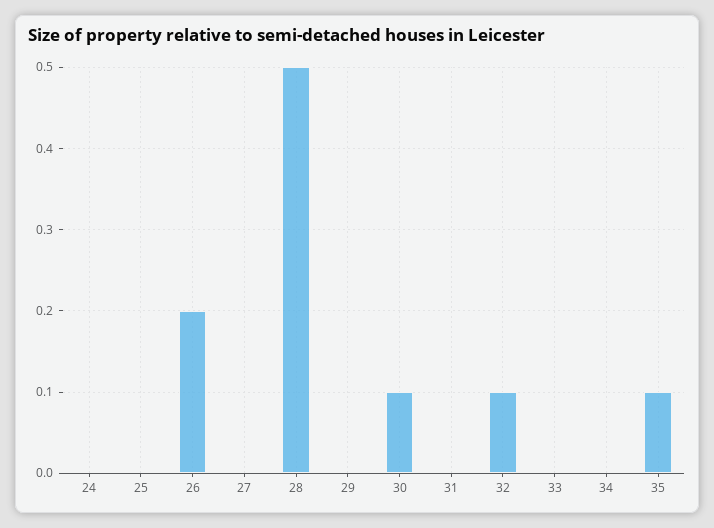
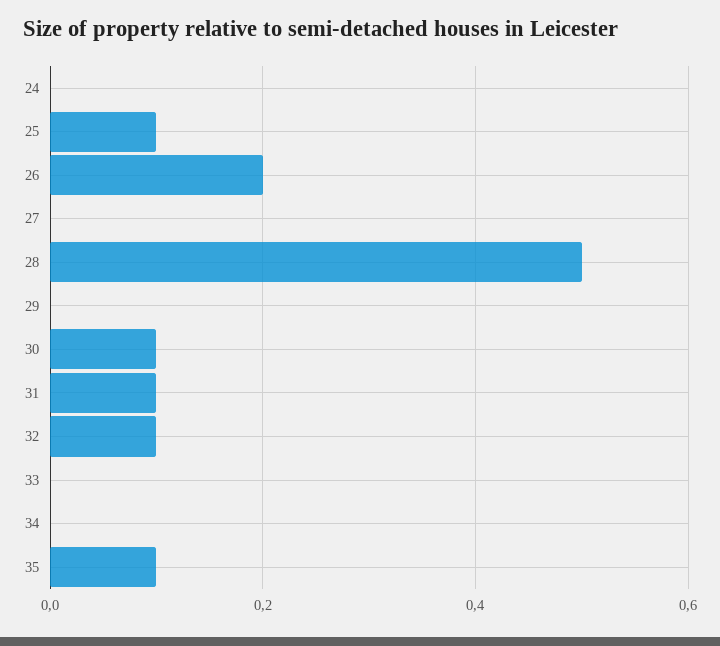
  {
    "24": 0,
-   "25": 0,
+   "25": 0.1,
    "26": 0.2,
    "27": 0,
    "28": 0.5,
    "29": 0,
    "30": 0.1,
-   "31": 0,
+   "31": 0.1,
    "32": 0.1,
    "33": 0,
    "34": 0,
    "35": 0.1
  }

